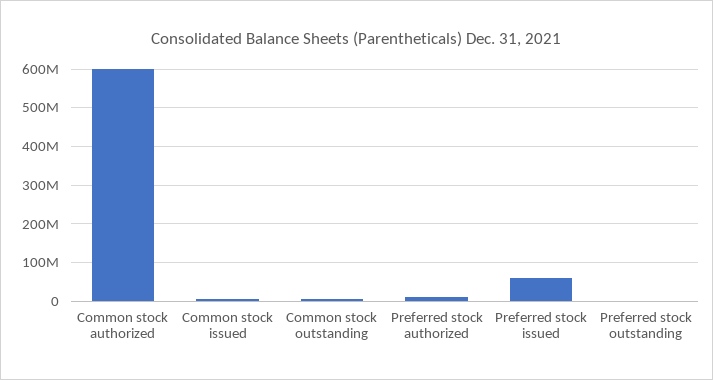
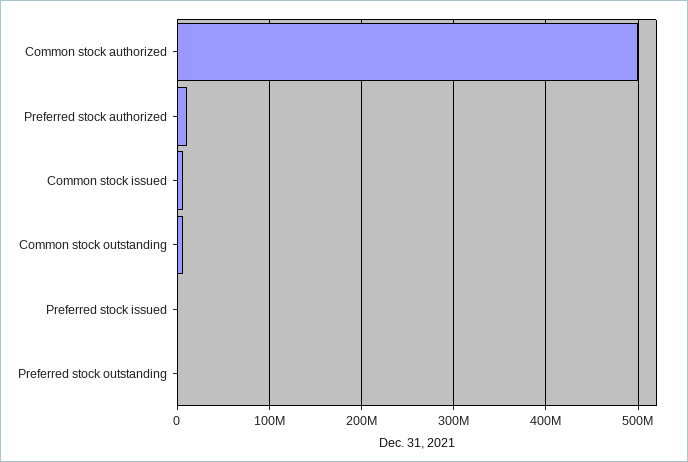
  {
-   "Common stock authorized": 600000000,
+   "Common stock authorized": 500000000,
    "Common stock issued": 10000000,
    "Common stock outstanding": 10000000,
    "Preferred stock authorized": 10000000,
-   "Preferred stock issued": 60000000,
+   "Preferred stock issued": 0,
    "Preferred stock outstanding": 0
  }

